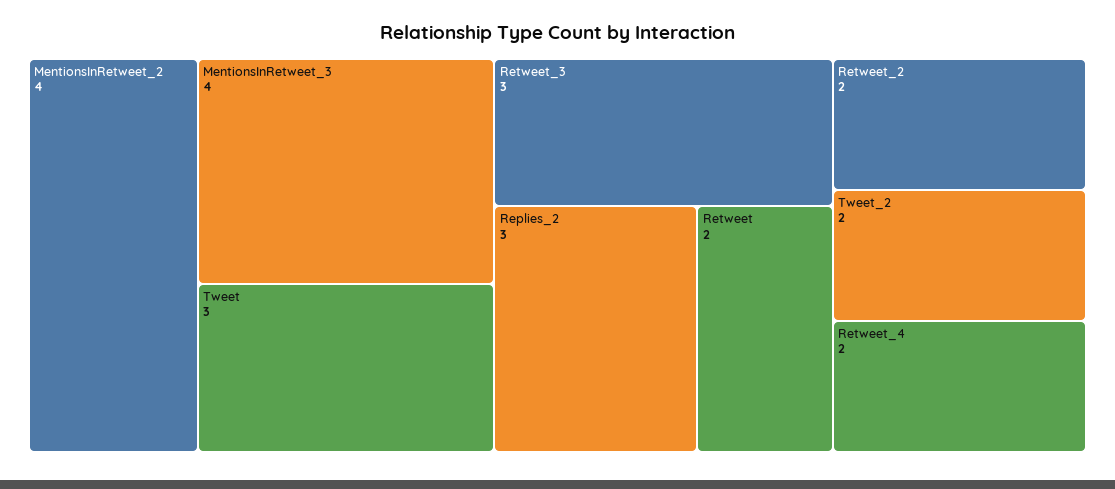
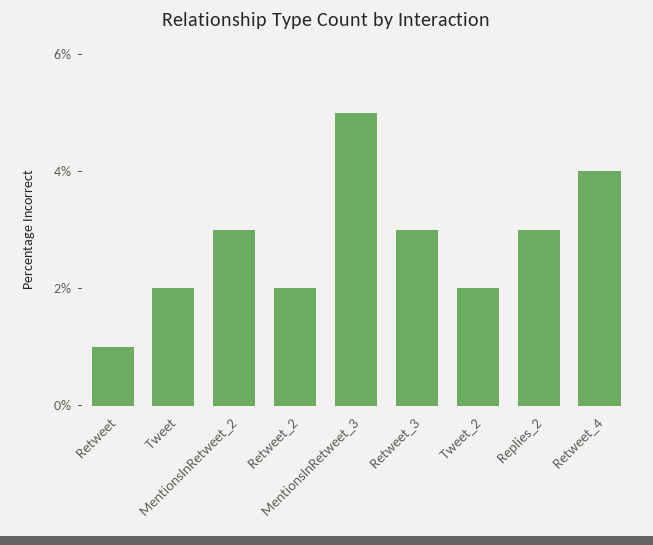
  {
-   "MentionsInRetweet_2": 4,
+   "MentionsInRetweet_2": 3,
-   "MentionsInRetweet_3": 4,
+   "MentionsInRetweet_3": 5,
-   "Tweet": 3,
+   "Tweet": 2,
    "Retweet_3": 3,
    "Replies_2": 3,
-   "Retweet": 2,
+   "Retweet": 1,
    "Retweet_2": 2,
    "Tweet_2": 2,
-   "Retweet_4": 2
+   "Retweet_4": 4
  }

